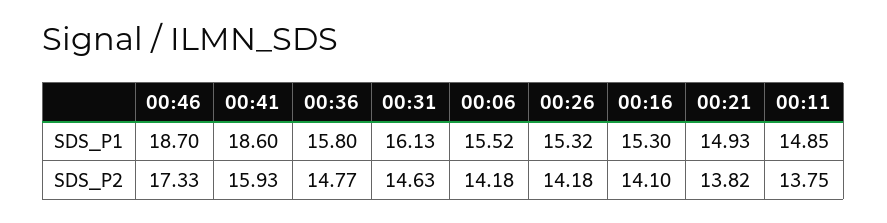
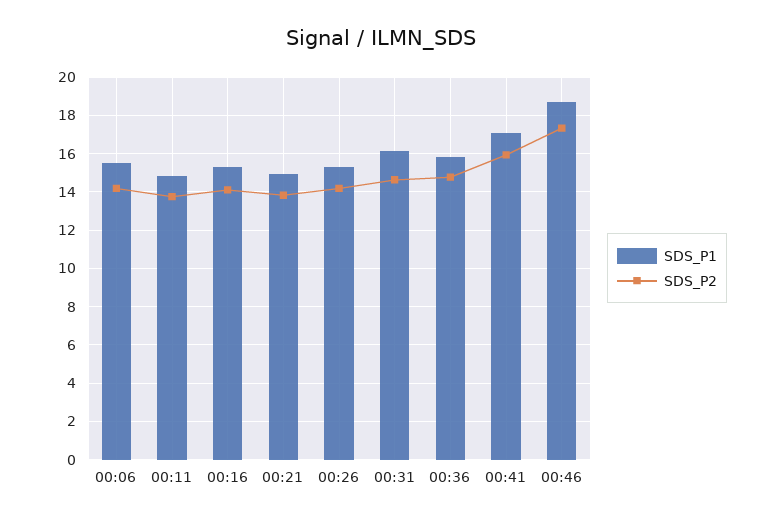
  {
    "SDS_P1": {
      "00:46": 18.7,
-     "00:41": 18.6,
+     "00:41": 17,
      "00:36": 15.8,
      "00:31": 16.13,
      "00:06": 15.52,
      "00:26": 15.32,
      "00:16": 15.3,
      "00:21": 14.93,
      "00:11": 14.85
    },
    "SDS_P2": {
      "00:46": 17.33,
      "00:41": 15.93,
      "00:36": 14.77,
      "00:31": 14.63,
      "00:06": 14.18,
      "00:26": 14.18,
      "00:16": 14.1,
      "00:21": 13.82,
      "00:11": 13.75
    }
  }

